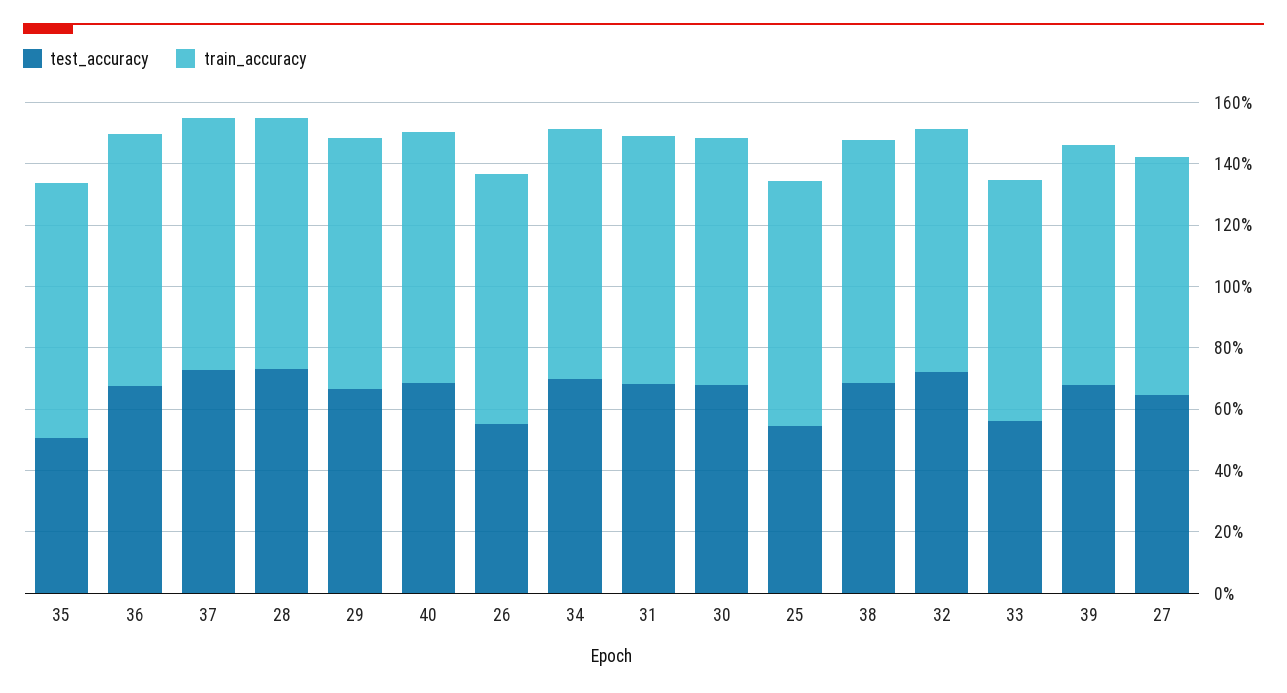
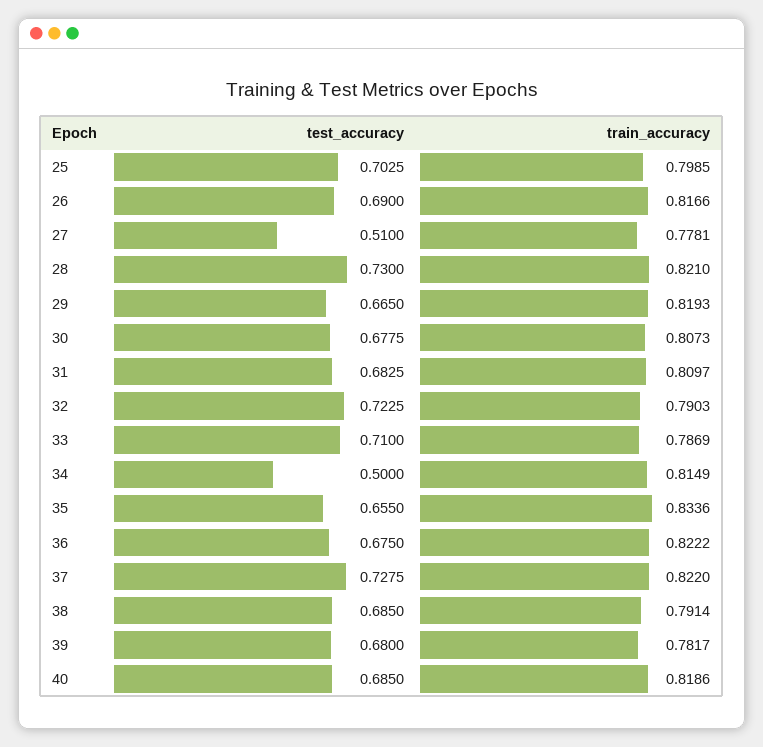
  {
    "test_accuracy": {
-     "35": 0.5,
+     "35": 0.655,
      "36": 0.675,
      "37": 0.7275,
      "28": 0.73,
      "29": 0.665,
      "40": 0.685,
-     "26": 0.55,
+     "26": 0.69,
-     "34": 0.7,
+     "34": 0.5,
      "31": 0.6825,
      "30": 0.6775,
-     "25": 0.55,
+     "25": 0.7025,
      "38": 0.685,
      "32": 0.7225,
-     "33": 0.55,
+     "33": 0.71,
      "39": 0.68,
-     "27": 0.65
+     "27": 0.51
    },
    "train_accuracy": {
      "35": 0.8336,
      "36": 0.8222,
      "37": 0.822,
      "28": 0.821,
      "29": 0.8193,
      "40": 0.8186,
      "26": 0.8166,
      "34": 0.8149,
      "31": 0.8097,
      "30": 0.8073,
      "25": 0.7985,
      "38": 0.7914,
      "32": 0.7903,
      "33": 0.7869,
      "39": 0.7817,
      "27": 0.7781
    }
  }

